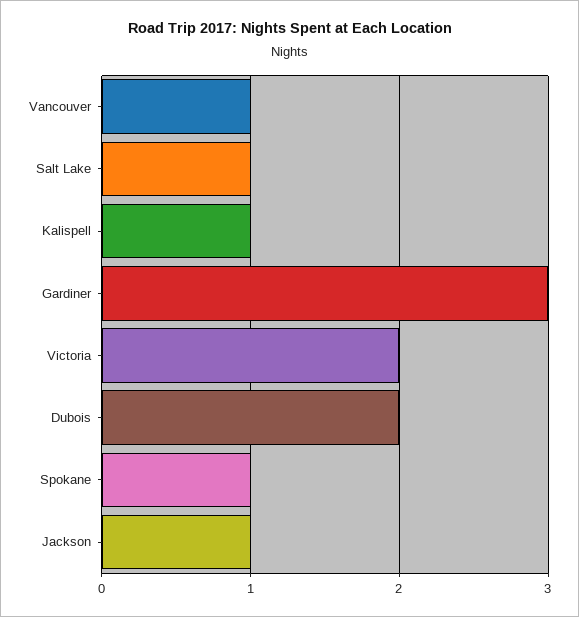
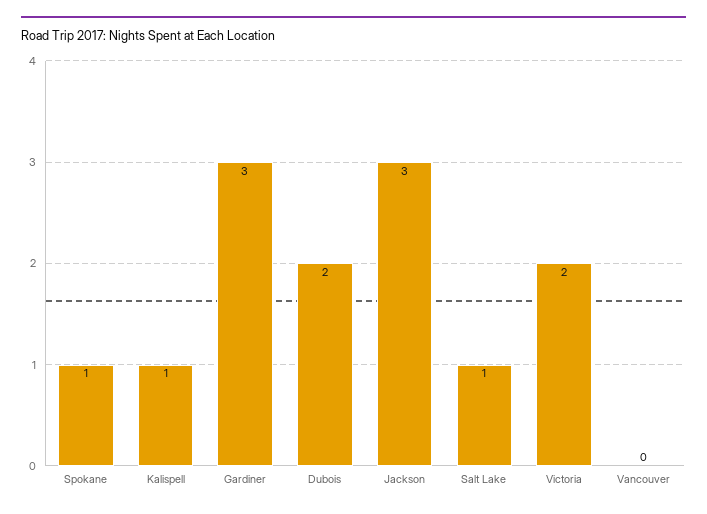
  {
-   "Vancouver": 1,
+   "Vancouver": 0,
    "Salt Lake": 1,
    "Kalispell": 1,
    "Gardiner": 3,
    "Victoria": 2,
    "Dubois": 2,
    "Spokane": 1,
-   "Jackson": 1
+   "Jackson": 3
  }

